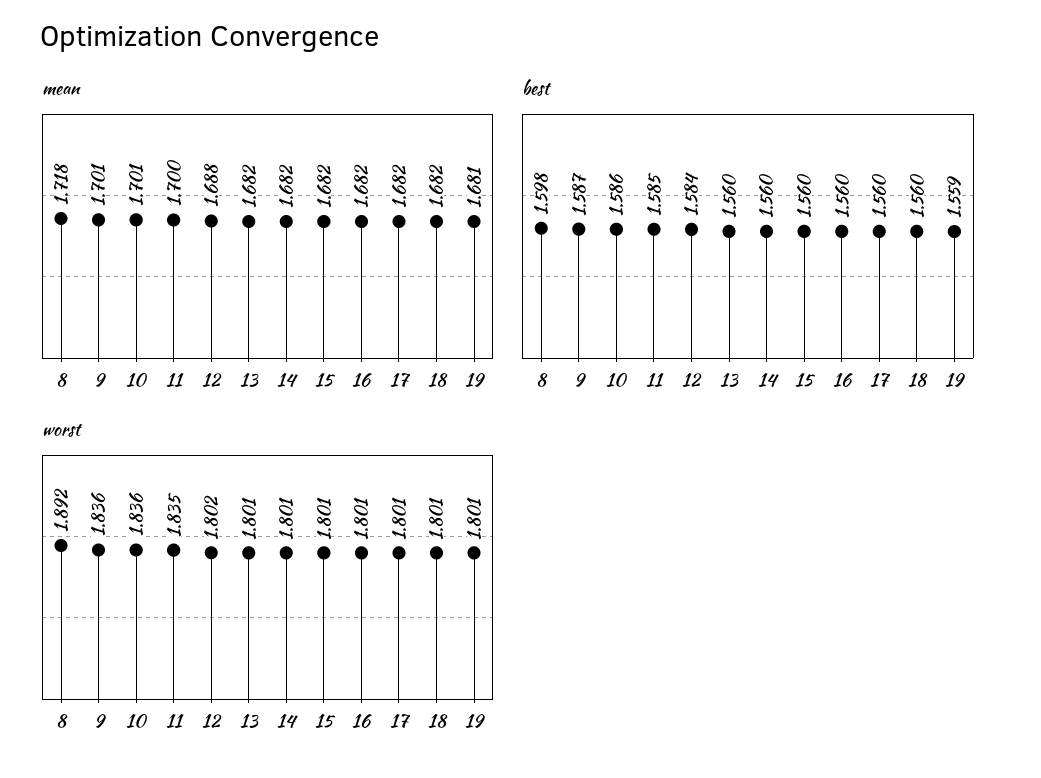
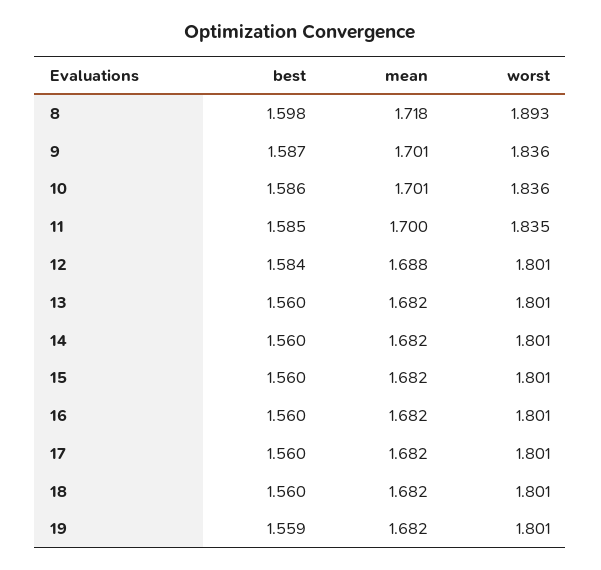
  {
    "mean": {
      "8": 1.718,
      "9": 1.701,
      "10": 1.701,
      "11": 1.7,
      "12": 1.688,
      "13": 1.682,
      "14": 1.682,
      "15": 1.682,
      "16": 1.682,
      "17": 1.682,
      "18": 1.682,
-     "19": 1.681
+     "19": 1.682
    },
    "best": {
      "8": 1.598,
      "9": 1.587,
      "10": 1.586,
      "11": 1.585,
      "12": 1.584,
      "13": 1.56,
      "14": 1.56,
      "15": 1.56,
      "16": 1.56,
      "17": 1.56,
      "18": 1.56,
      "19": 1.559
    },
    "worst": {
-     "8": 1.892,
+     "8": 1.893,
      "9": 1.836,
      "10": 1.836,
      "11": 1.835,
-     "12": 1.802,
+     "12": 1.801,
      "13": 1.801,
      "14": 1.801,
      "15": 1.801,
      "16": 1.801,
      "17": 1.801,
      "18": 1.801,
      "19": 1.801
    }
  }

